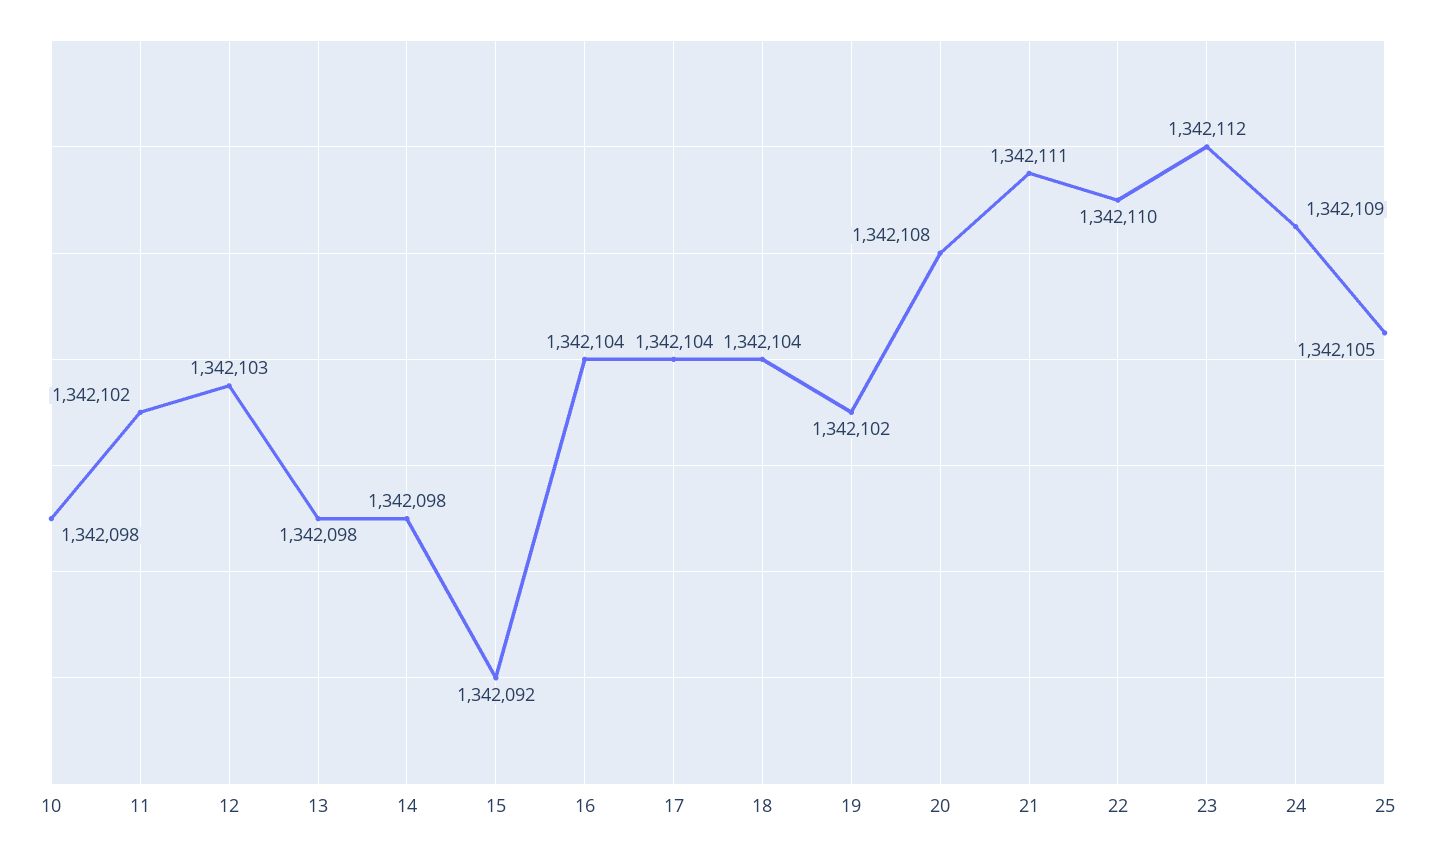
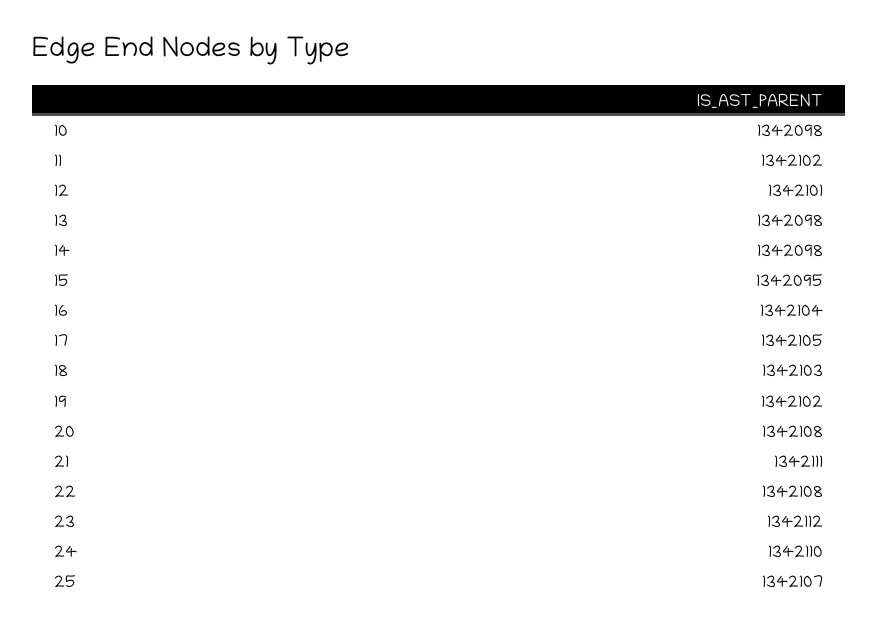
  {
    "10": 1342098,
    "11": 1342102,
-   "12": 1342103,
+   "12": 1342101,
    "13": 1342098,
    "14": 1342098,
-   "15": 1342092,
+   "15": 1342095,
    "16": 1342104,
-   "17": 1342104,
+   "17": 1342105,
-   "18": 1342104,
+   "18": 1342103,
    "19": 1342102,
    "20": 1342108,
    "21": 1342111,
-   "22": 1342110,
+   "22": 1342108,
    "23": 1342112,
-   "24": 1342109,
+   "24": 1342110,
-   "25": 1342105
+   "25": 1342107
  }

